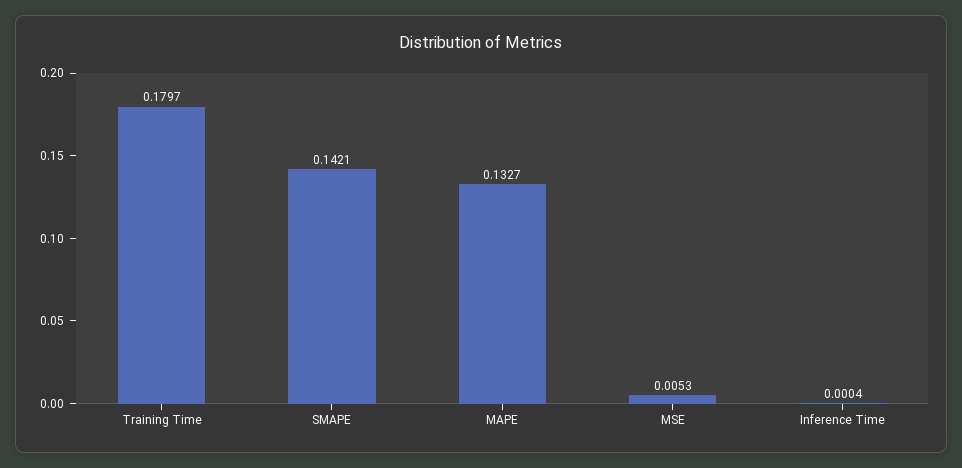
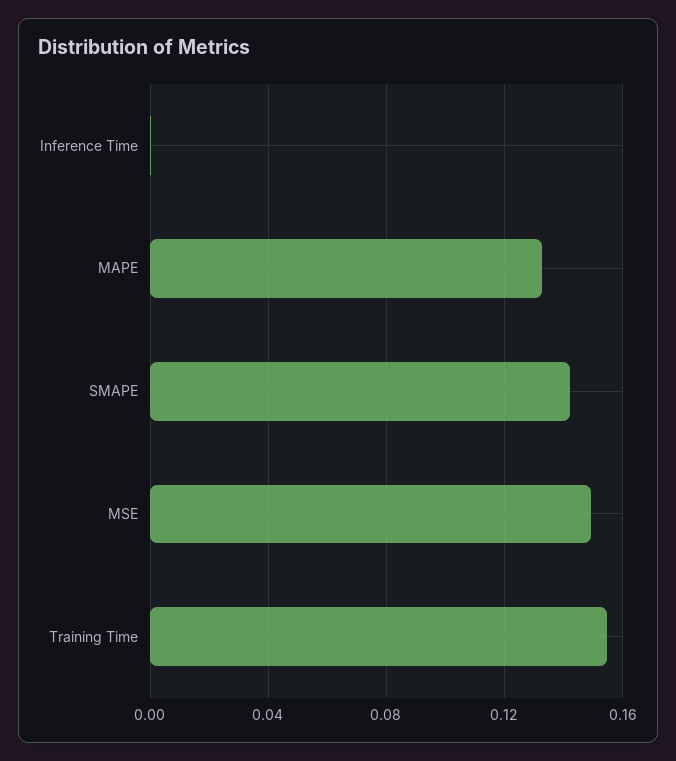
  {
-   "Training Time": 0.1797,
+   "Training Time": 0.155,
    "SMAPE": 0.1421,
    "MAPE": 0.1327,
-   "MSE": 0.0053,
+   "MSE": 0.15,
    "Inference Time": 0.0004
  }

